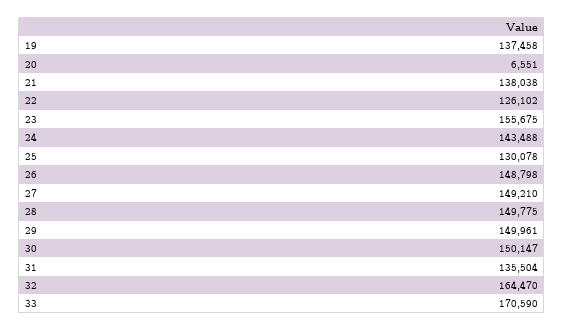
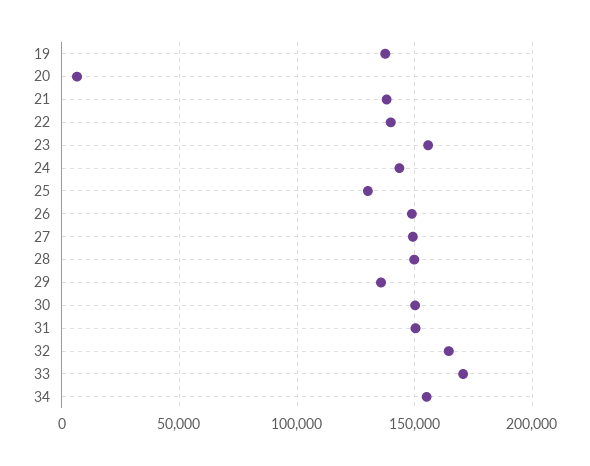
  {
    "19": 137458,
    "20": 6551,
    "21": 138038,
-   "22": 126102,
+   "22": 140000,
    "23": 155675,
    "24": 143488,
    "25": 130078,
    "26": 148798,
    "27": 149210,
    "28": 149775,
-   "29": 149961,
+   "29": 135000,
    "30": 150147,
-   "31": 135504,
+   "31": 150000,
    "32": 164470,
-   "33": 170590
+   "33": 170590,
+   "34": 155000
  }

